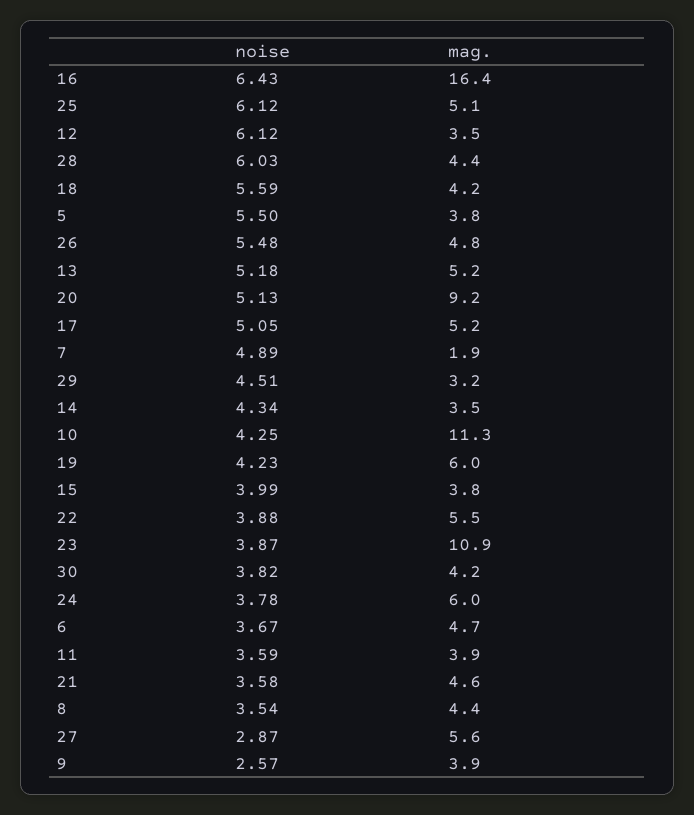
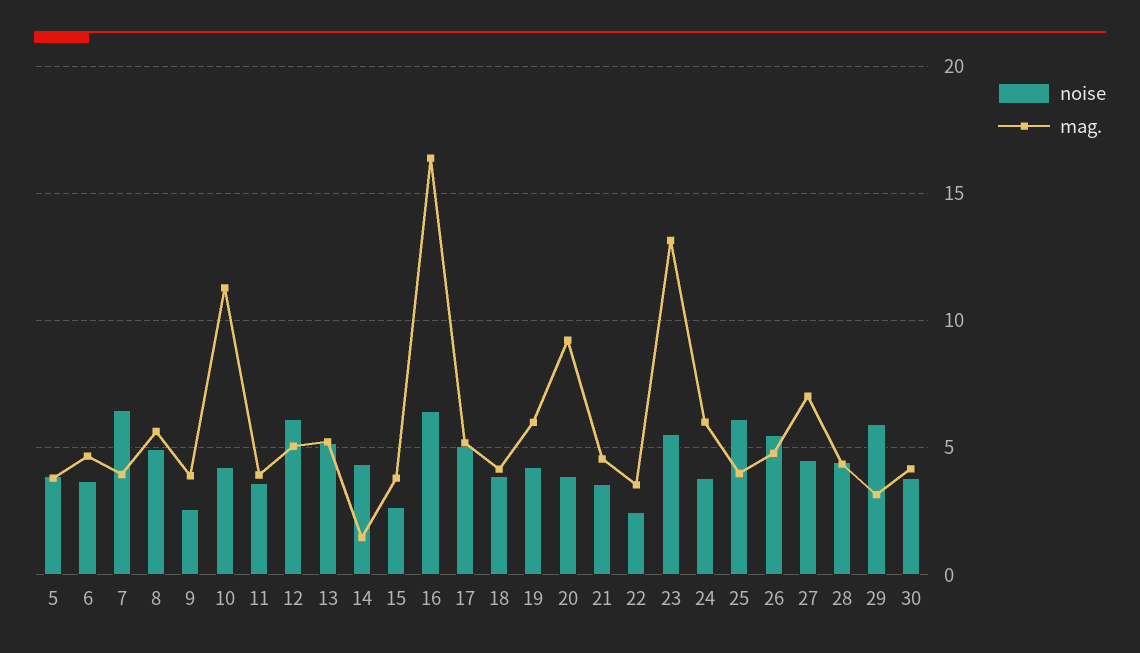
  {
    "noise": {
      "16": 6.43,
      "25": 6.12,
      "12": 6.12,
-     "28": 6.03,
+     "28": 4.5,
-     "18": 5.59,
+     "18": 4,
-     "5": 5.5,
+     "5": 4,
      "26": 5.48,
      "13": 5.18,
-     "20": 5.13,
+     "20": 4,
      "17": 5.05,
-     "7": 4.89,
+     "7": 6.5,
-     "29": 4.51,
+     "29": 6,
      "14": 4.34,
      "10": 4.25,
      "19": 4.23,
-     "15": 3.99,
+     "15": 2.5,
-     "22": 3.88,
+     "22": 2.5,
-     "23": 3.87,
+     "23": 5.5,
      "30": 3.82,
      "24": 3.78,
      "6": 3.67,
      "11": 3.59,
      "21": 3.58,
-     "8": 3.54,
+     "8": 5,
-     "27": 2.87,
+     "27": 4.5,
      "9": 2.57
    },
    "mag.": {
      "16": 16.4,
-     "25": 5.1,
+     "25": 4,
-     "12": 3.5,
+     "12": 5,
      "28": 4.4,
      "18": 4.2,
      "5": 3.8,
      "26": 4.8,
      "13": 5.2,
      "20": 9.2,
      "17": 5.2,
-     "7": 1.9,
+     "7": 4,
      "29": 3.2,
-     "14": 3.5,
+     "14": 1.5,
      "10": 11.3,
      "19": 6,
      "15": 3.8,
-     "22": 5.5,
+     "22": 3.5,
-     "23": 10.9,
+     "23": 13,
      "30": 4.2,
      "24": 6,
      "6": 4.7,
      "11": 3.9,
      "21": 4.6,
-     "8": 4.4,
+     "8": 5.5,
-     "27": 5.6,
+     "27": 7,
      "9": 3.9
    }
  }

